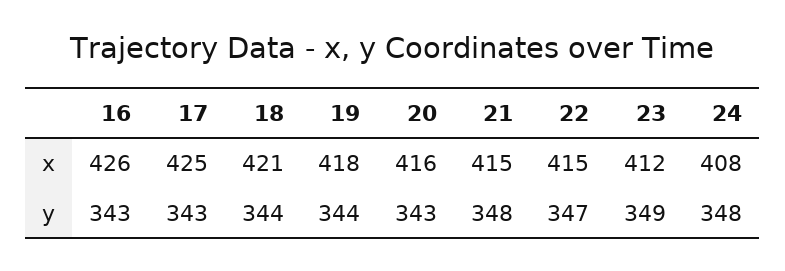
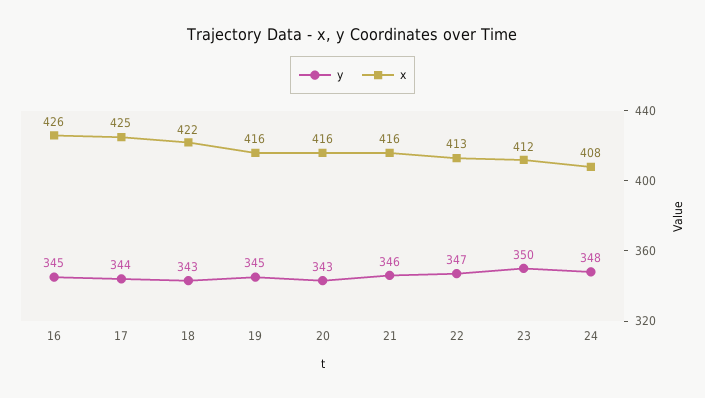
  {
    "x": {
      "16": 426,
      "17": 425,
-     "18": 421,
+     "18": 422,
-     "19": 418,
+     "19": 416,
      "20": 416,
-     "21": 415,
+     "21": 416,
-     "22": 415,
+     "22": 413,
      "23": 412,
      "24": 408
    },
    "y": {
-     "16": 343,
+     "16": 345,
-     "17": 343,
+     "17": 344,
-     "18": 344,
+     "18": 343,
-     "19": 344,
+     "19": 345,
      "20": 343,
-     "21": 348,
+     "21": 346,
      "22": 347,
-     "23": 349,
+     "23": 350,
      "24": 348
    }
  }

